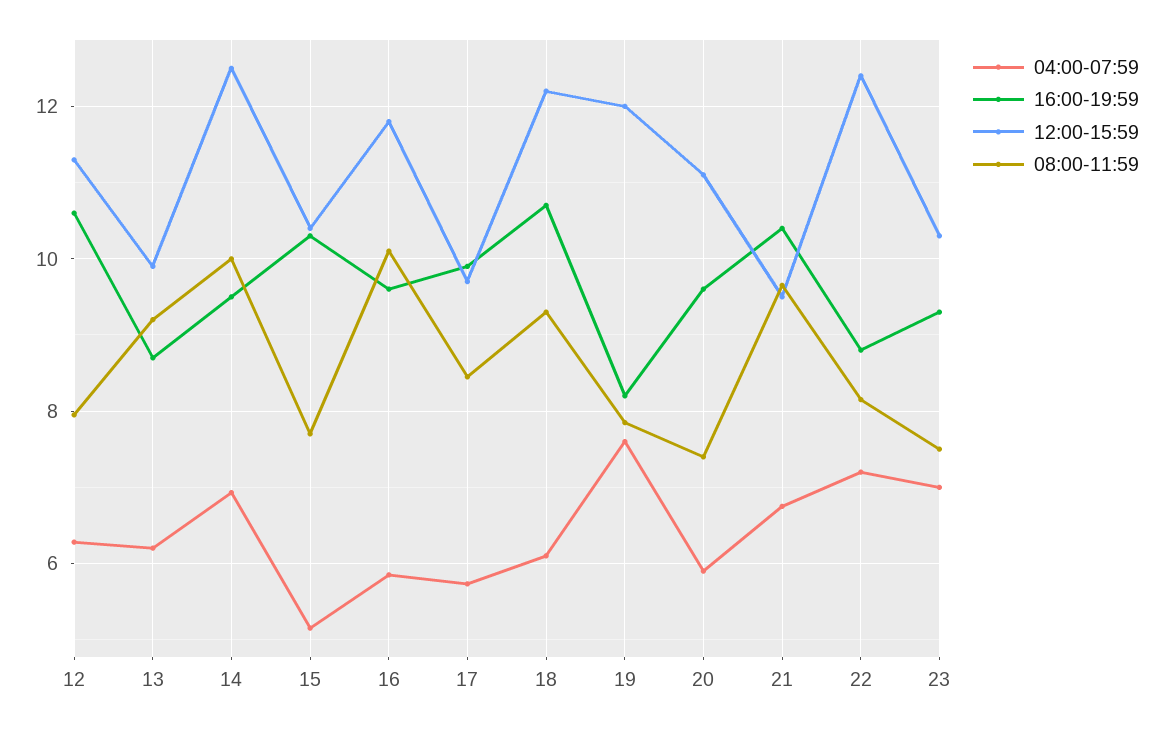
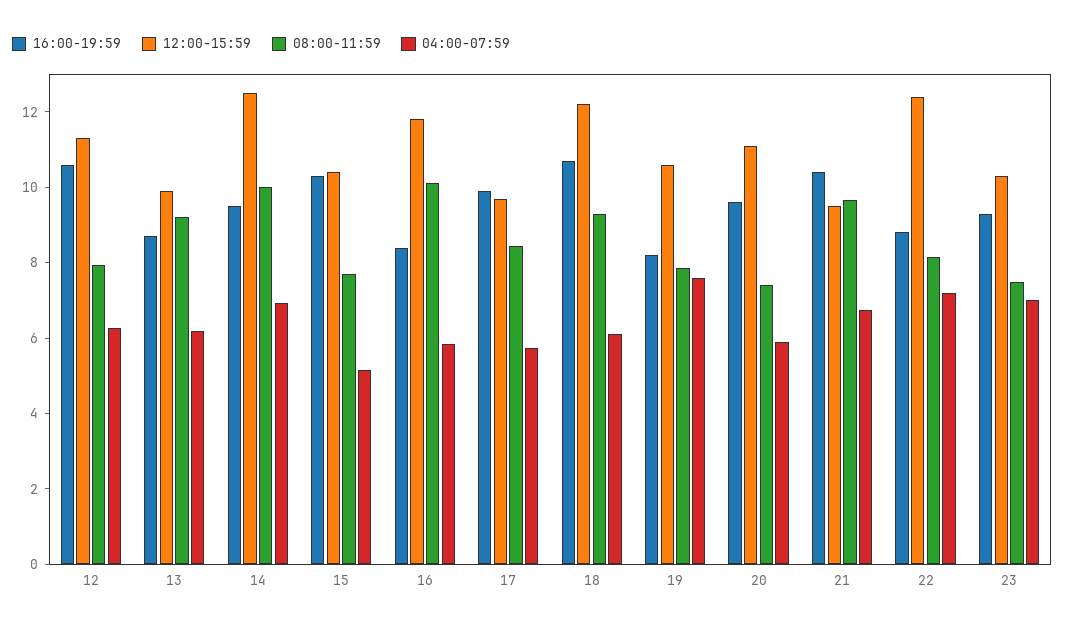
  {
    "04:00-07:59": {
      "12": 6.2,
      "13": 6.2,
      "14": 7,
      "15": 5.2,
      "16": 5.8,
      "17": 5.8,
      "18": 6.2,
      "19": 7.6,
      "20": 6,
      "21": 6.8,
      "22": 7.2,
      "23": 7
    },
    "16:00-19:59": {
      "12": 10.6,
      "13": 8.8,
      "14": 9.6,
      "15": 10.4,
-     "16": 9.6,
+     "16": 8.5,
      "17": 10,
      "18": 10.8,
      "19": 8.2,
      "20": 9.6,
      "21": 10.4,
      "22": 8.8,
      "23": 9.4
    },
    "12:00-15:59": {
      "12": 11.4,
      "13": 10,
      "14": 12.6,
      "15": 10.4,
      "16": 11.8,
      "17": 9.8,
      "18": 12.2,
-     "19": 12,
+     "19": 10.5,
      "20": 11.2,
      "21": 9.6,
      "22": 12.4,
      "23": 10.4
    },
    "08:00-11:59": {
      "12": 8,
      "13": 9.2,
      "14": 10,
      "15": 7.8,
      "16": 10.2,
      "17": 8.4,
      "18": 9.4,
      "19": 7.8,
      "20": 7.4,
      "21": 9.6,
      "22": 8.2,
      "23": 7.6
    }
  }

